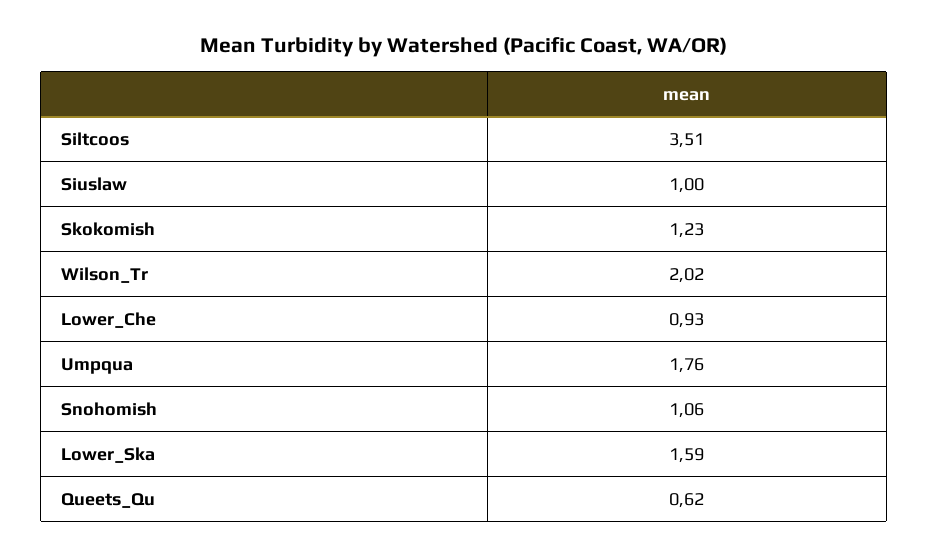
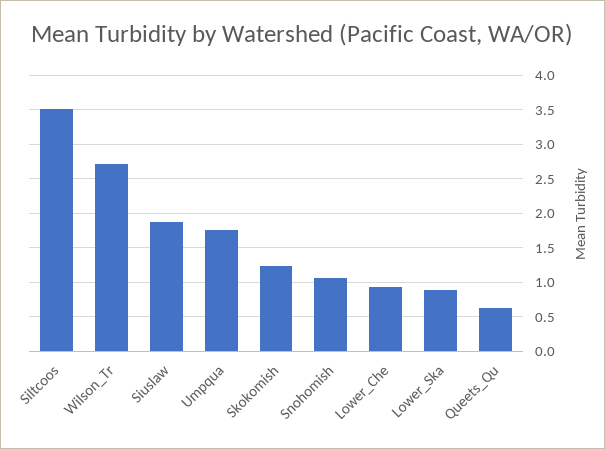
  {
    "Siltcoos": 3.51,
-   "Siuslaw": 1,
+   "Siuslaw": 1.9,
    "Skokomish": 1.23,
-   "Wilson_Tr": 2.02,
+   "Wilson_Tr": 2.7,
    "Lower_Che": 0.93,
    "Umpqua": 1.76,
    "Snohomish": 1.06,
-   "Lower_Ska": 1.59,
+   "Lower_Ska": 0.9,
    "Queets_Qu": 0.62
  }

